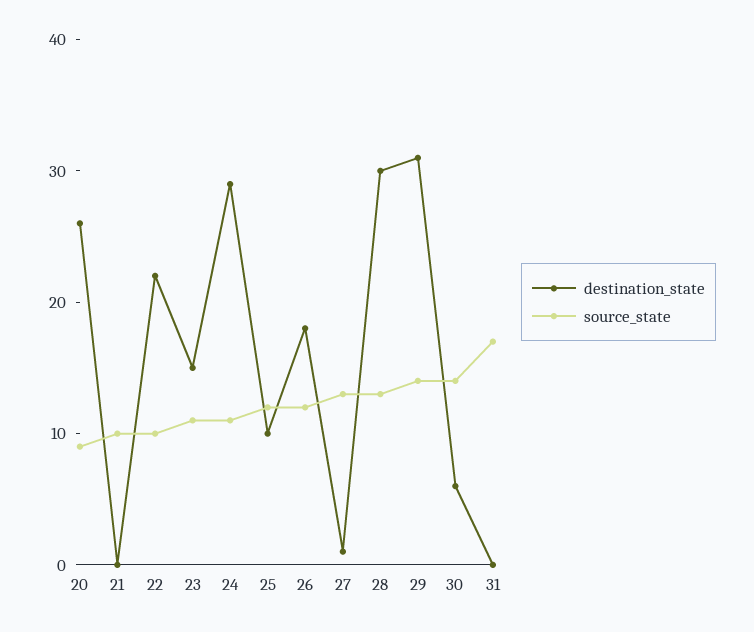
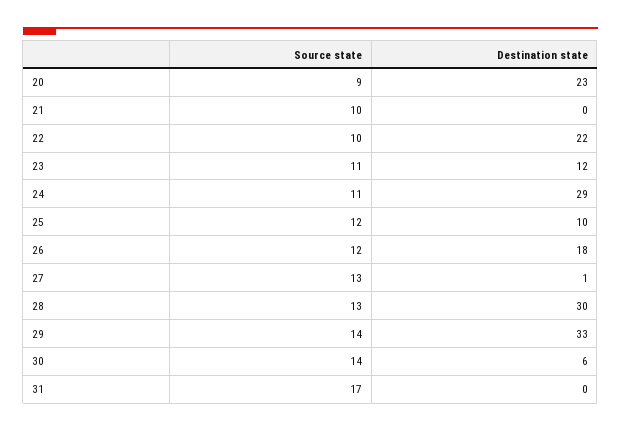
  {
    "destination_state": {
-     "20": 26,
+     "20": 23,
      "21": 0,
      "22": 22,
-     "23": 15,
+     "23": 12,
      "24": 29,
      "25": 10,
      "26": 18,
      "27": 1,
      "28": 30,
-     "29": 31,
+     "29": 33,
      "30": 6,
      "31": 0
    },
    "source_state": {
      "20": 9,
      "21": 10,
      "22": 10,
      "23": 11,
      "24": 11,
      "25": 12,
      "26": 12,
      "27": 13,
      "28": 13,
      "29": 14,
      "30": 14,
      "31": 17
    }
  }

